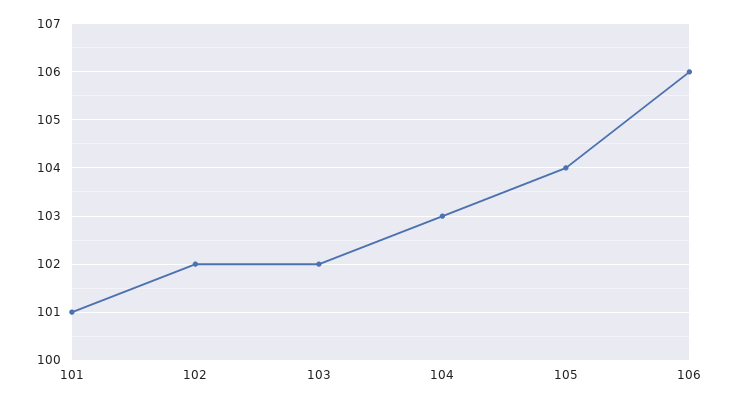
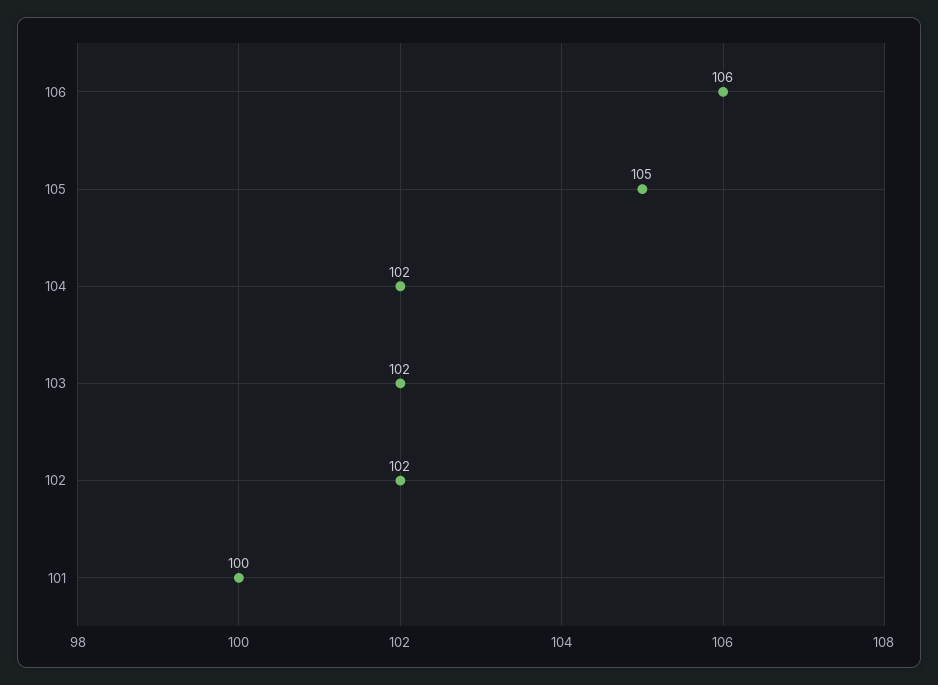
  {
-   "101": 101,
+   "101": 100,
    "102": 102,
    "103": 102,
-   "104": 103,
+   "104": 102,
-   "105": 104,
+   "105": 105,
    "106": 106
  }

